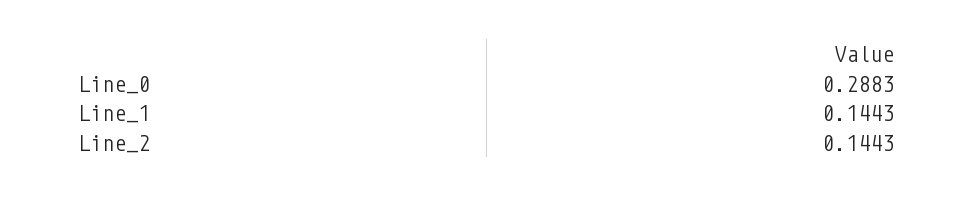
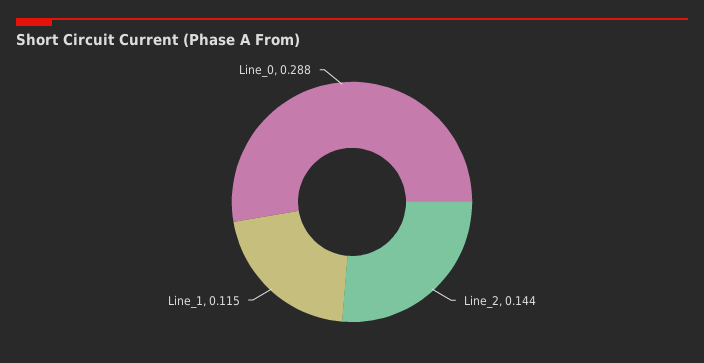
  {
    "Line_0": 0.2883,
-   "Line_1": 0.1443,
+   "Line_1": 0.115,
    "Line_2": 0.1443
  }

